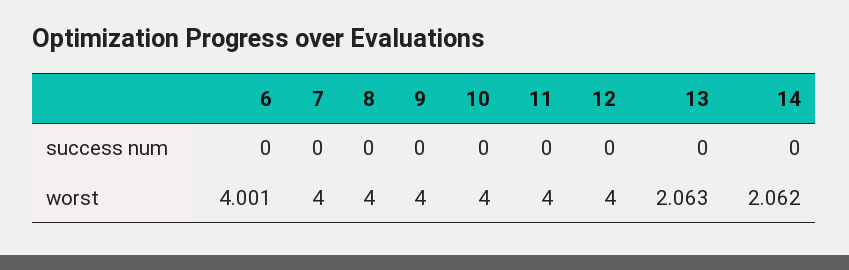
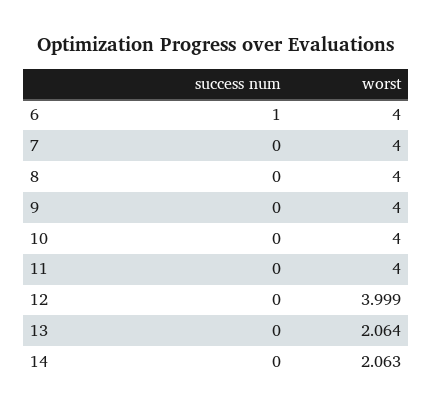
  {
    "6": {
-     "success num": 0,
+     "success num": 1,
-     "worst": 4.001
+     "worst": 4
    },
    "7": {
      "success num": 0,
      "worst": 4
    },
    "8": {
      "success num": 0,
      "worst": 4
    },
    "9": {
      "success num": 0,
      "worst": 4
    },
    "10": {
      "success num": 0,
      "worst": 4
    },
    "11": {
      "success num": 0,
      "worst": 4
    },
    "12": {
      "success num": 0,
-     "worst": 4
+     "worst": 3.999
    },
    "13": {
      "success num": 0,
-     "worst": 2.063
+     "worst": 2.064
    },
    "14": {
      "success num": 0,
-     "worst": 2.062
+     "worst": 2.063
    }
  }

